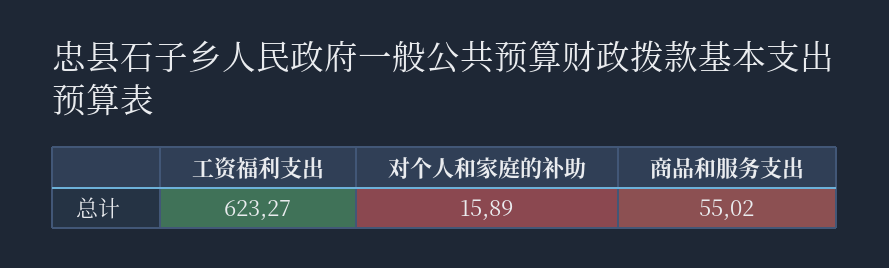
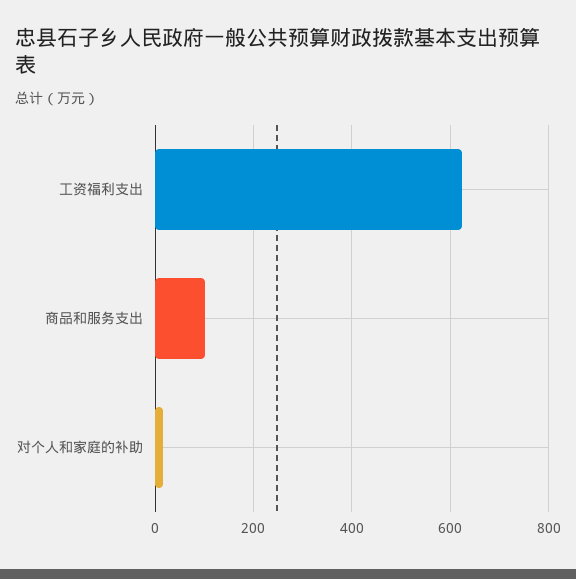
  {
    "工资福利支出": 623.27,
    "对个人和家庭的补助": 15.89,
-   "商品和服务支出": 55.02
+   "商品和服务支出": 100
  }

